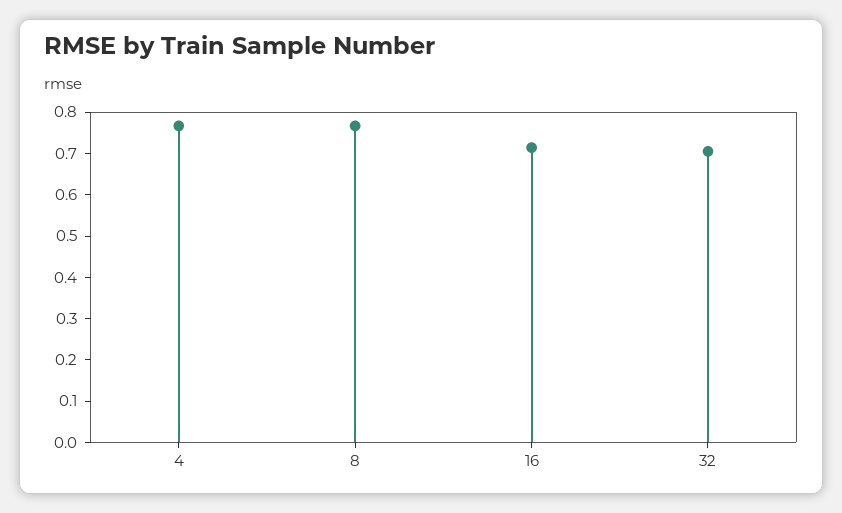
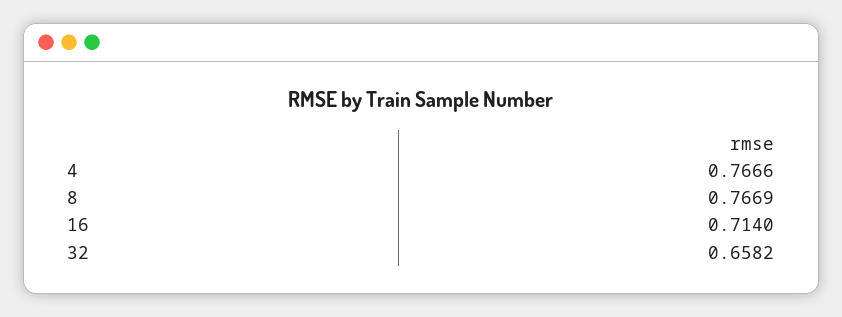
  {
    "4": 0.7666,
    "8": 0.7669,
    "16": 0.714,
-   "32": 0.7
+   "32": 0.6582
  }

